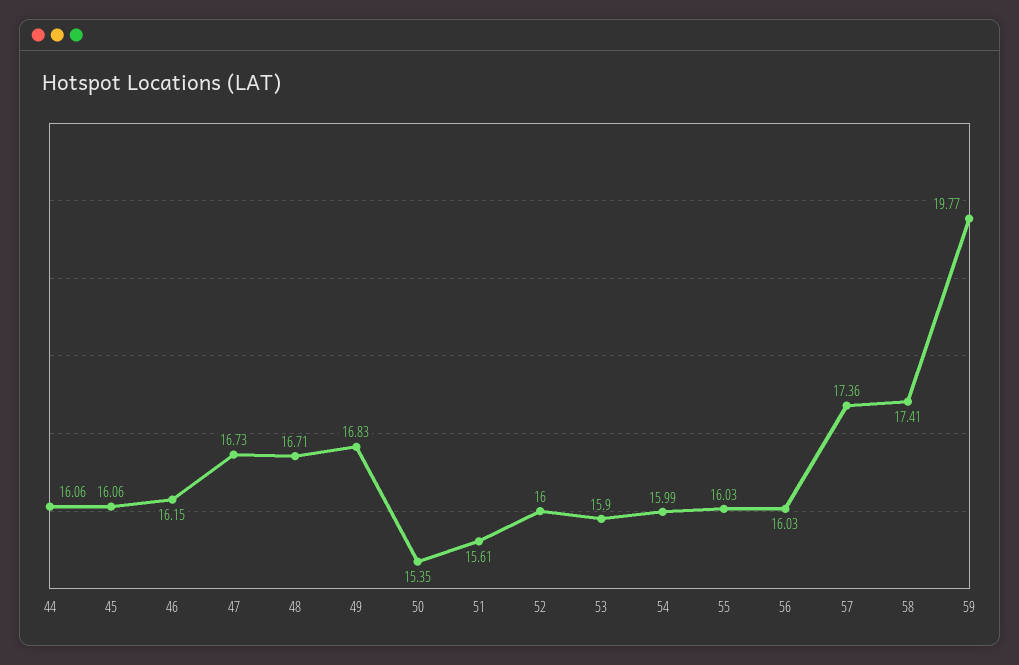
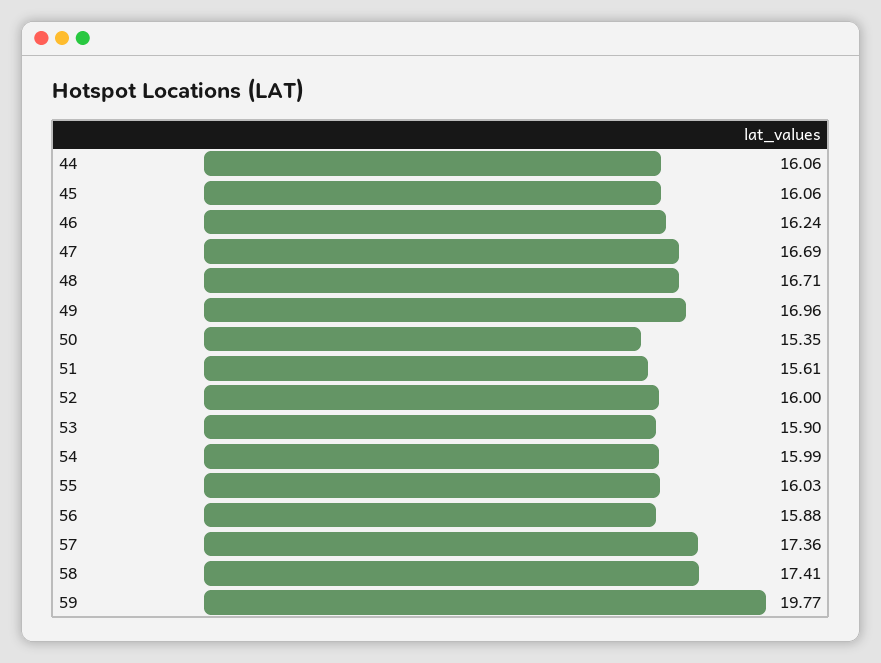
  {
    "44": 16.06,
    "45": 16.06,
-   "46": 16.15,
+   "46": 16.24,
-   "47": 16.73,
+   "47": 16.69,
    "48": 16.71,
-   "49": 16.83,
+   "49": 16.96,
    "50": 15.35,
    "51": 15.61,
    "52": 16,
    "53": 15.9,
    "54": 15.99,
    "55": 16.03,
-   "56": 16.03,
+   "56": 15.88,
    "57": 17.36,
    "58": 17.41,
    "59": 19.77
  }

